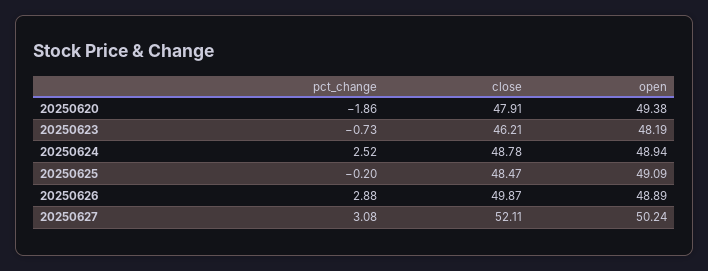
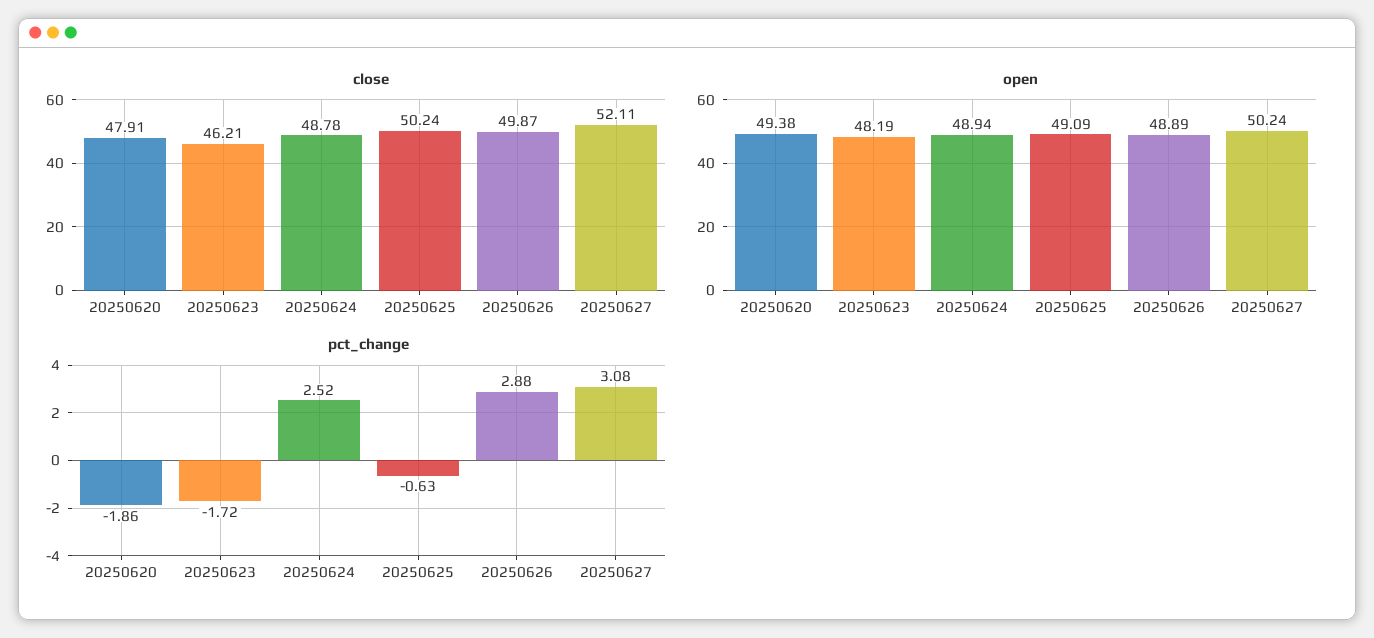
  {
    "pct_change": {
      "20250620": -1.86,
-     "20250623": -0.73,
+     "20250623": -1.72,
      "20250624": 2.52,
-     "20250625": -0.2,
+     "20250625": -0.63,
      "20250626": 2.88,
      "20250627": 3.08
    },
    "close": {
      "20250620": 47.91,
      "20250623": 46.21,
      "20250624": 48.78,
-     "20250625": 48.47,
+     "20250625": 50.24,
      "20250626": 49.87,
      "20250627": 52.11
    },
    "open": {
      "20250620": 49.38,
      "20250623": 48.19,
      "20250624": 48.94,
      "20250625": 49.09,
      "20250626": 48.89,
      "20250627": 50.24
    }
  }

